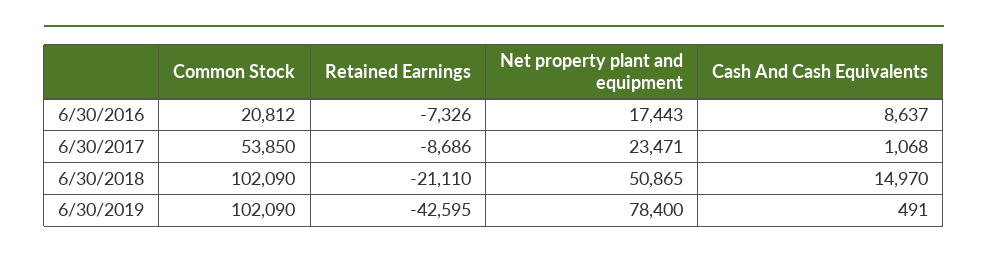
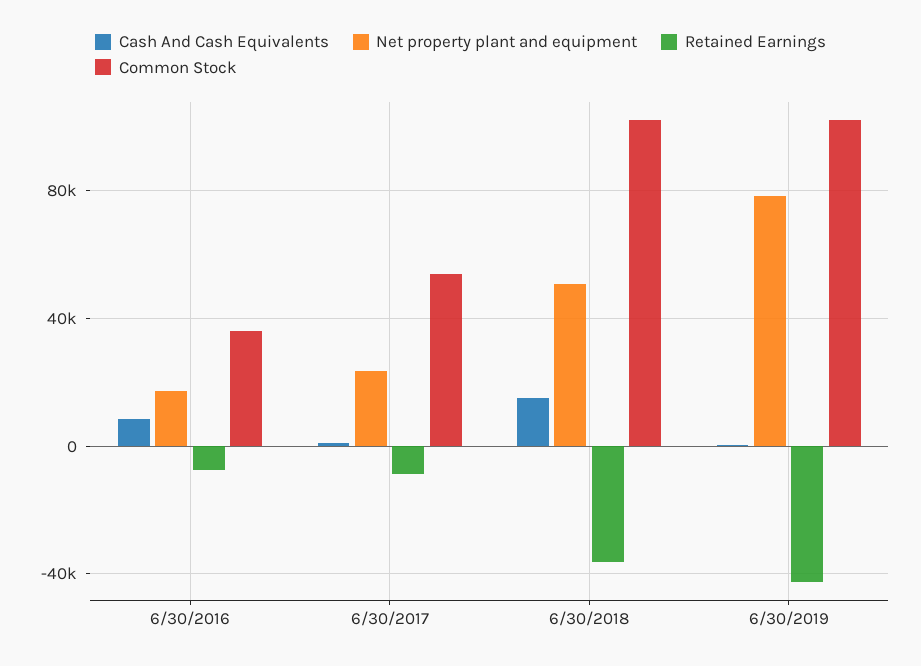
  {
    "Common Stock": {
-     "6/30/2016": 20812,
+     "6/30/2016": 35000,
      "6/30/2017": 53850,
      "6/30/2018": 102090,
      "6/30/2019": 102090
    },
    "Retained Earnings": {
      "6/30/2016": -7326,
      "6/30/2017": -8686,
-     "6/30/2018": -21110,
+     "6/30/2018": -35000,
      "6/30/2019": -42595
    },
    "Net property plant and equipment": {
      "6/30/2016": 17443,
      "6/30/2017": 23471,
      "6/30/2018": 50865,
      "6/30/2019": 78400
    },
    "Cash And Cash Equivalents": {
      "6/30/2016": 8637,
      "6/30/2017": 1068,
      "6/30/2018": 14970,
      "6/30/2019": 491
    }
  }

